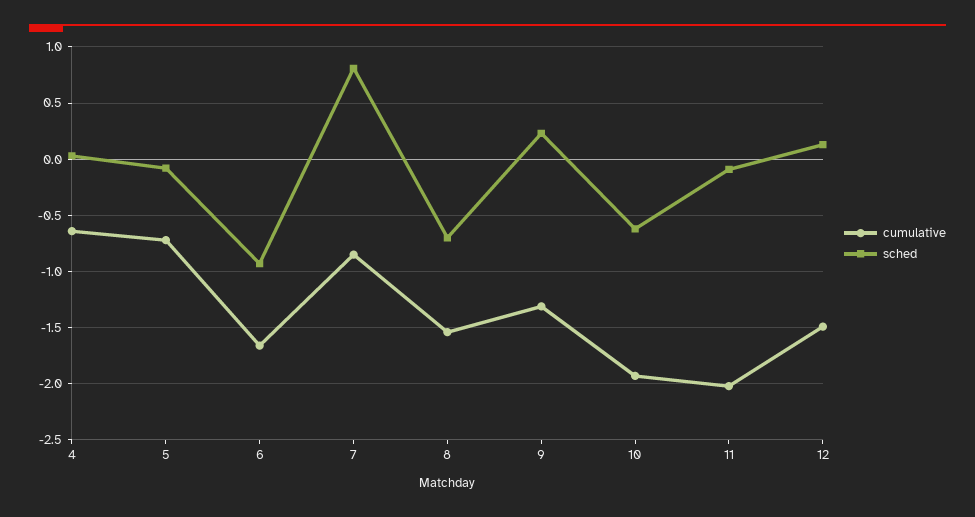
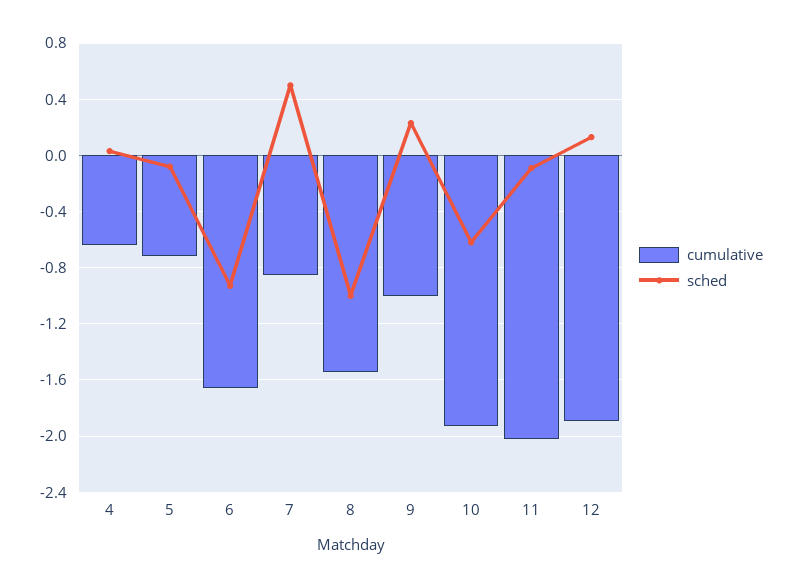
  {
    "cumulative": {
      "4": -0.65,
      "5": -0.7,
      "6": -1.65,
      "7": -0.85,
      "8": -1.55,
-     "9": -1.3,
+     "9": -1,
      "10": -1.95,
      "11": -2,
-     "12": -1.5
+     "12": -1.9
    },
    "sched": {
      "4": 0.05,
      "5": -0.1,
      "6": -0.95,
-     "7": 0.8,
+     "7": 0.5,
-     "8": -0.7,
+     "8": -1,
      "9": 0.25,
      "10": -0.6,
      "11": -0.1,
      "12": 0.15
    }
  }

